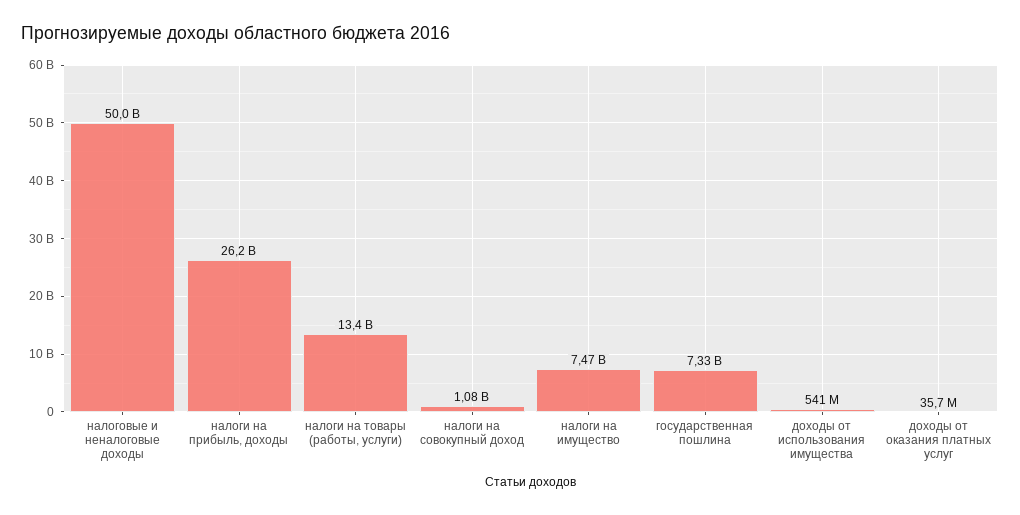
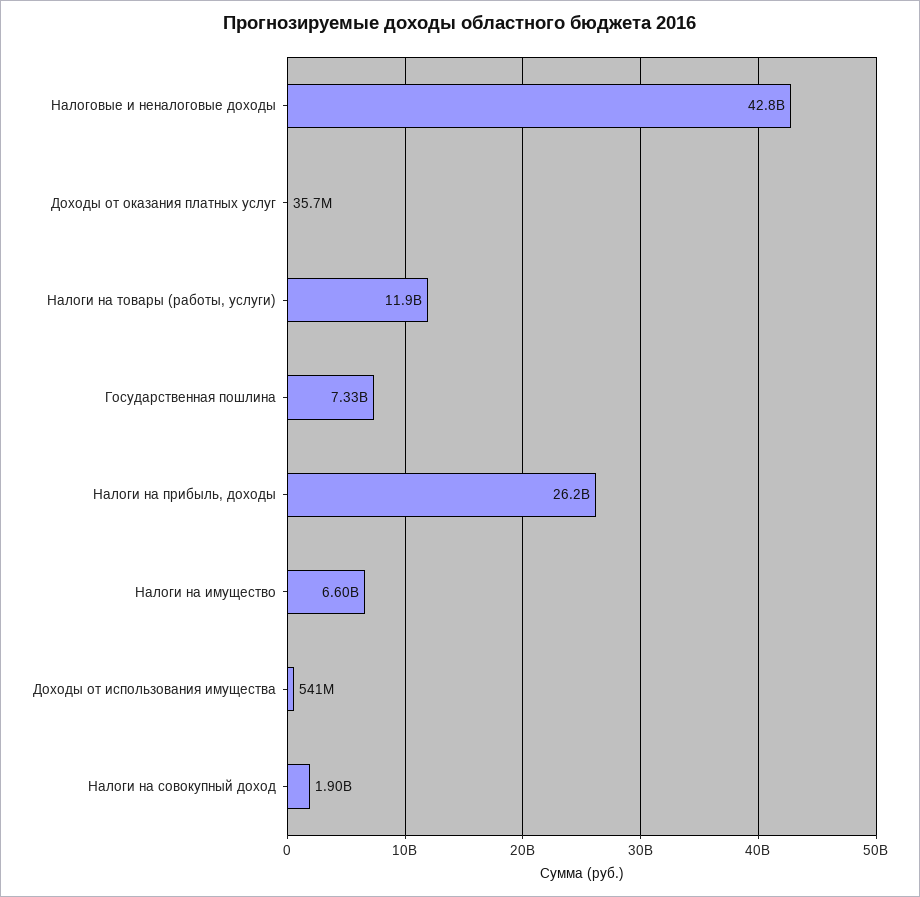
  {
-   "налоговые и неналоговые доходы": 50000000000,
+   "налоговые и неналоговые доходы": 42800000000,
    "налоги на прибыль, доходы": 26200000000,
-   "налоги на товары (работы, услуги)": 13400000000,
+   "налоги на товары (работы, услуги)": 11900000000,
-   "налоги на совокупный доход": 1080000000,
+   "налоги на совокупный доход": 1900000000,
-   "налоги на имущество": 7470000000,
+   "налоги на имущество": 6600000000,
    "государственная пошлина": 7330000000,
    "доходы от использования имущества": 541000000,
    "доходы от оказания платных услуг": 35700000
  }

